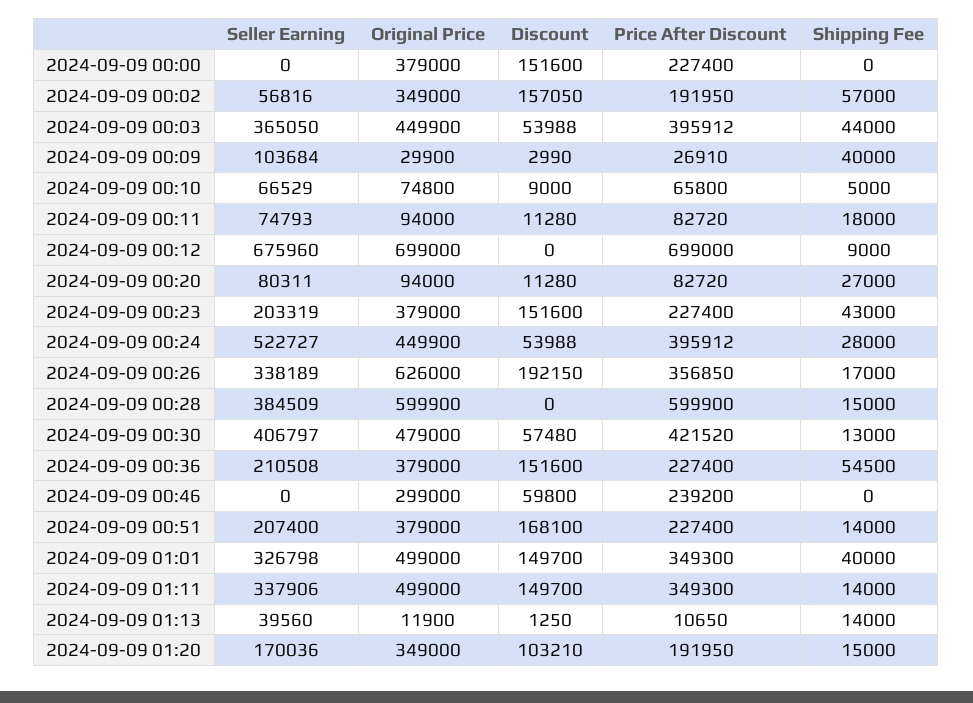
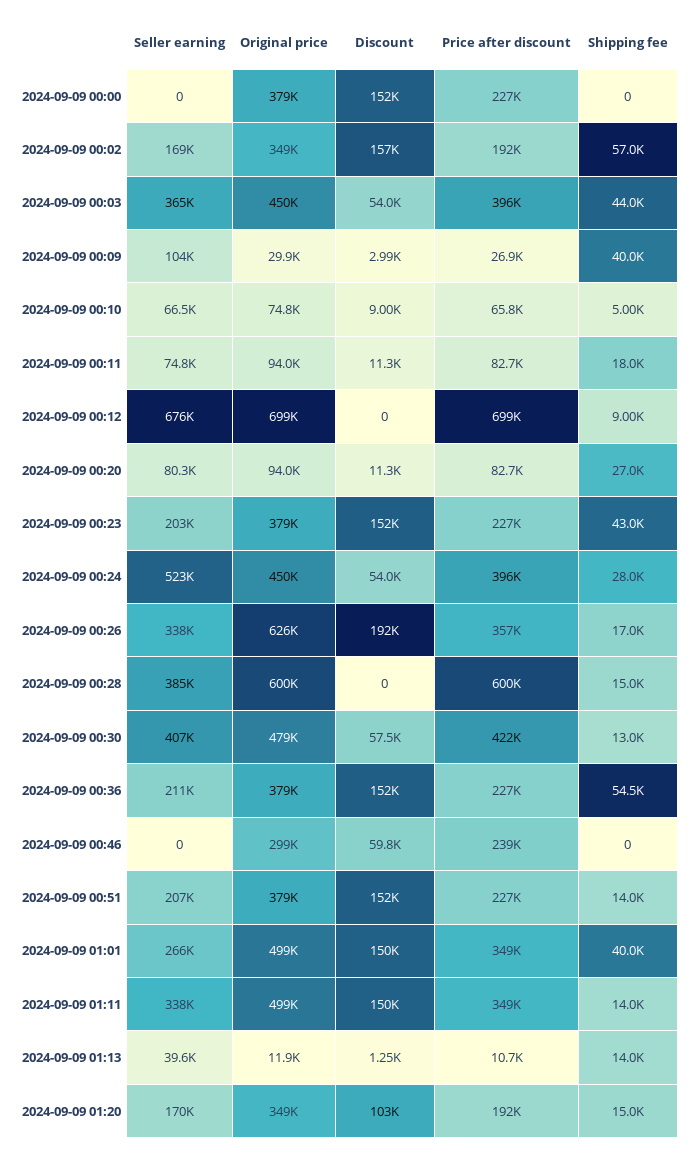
  {
    "Seller Earning": {
      "2024-09-09 00:00": 0,
-     "2024-09-09 00:02": 56816,
+     "2024-09-09 00:02": 169000,
      "2024-09-09 00:03": 365050,
      "2024-09-09 00:09": 103684,
      "2024-09-09 00:10": 66529,
      "2024-09-09 00:11": 74793,
      "2024-09-09 00:12": 675960,
      "2024-09-09 00:20": 80311,
      "2024-09-09 00:23": 203319,
      "2024-09-09 00:24": 522727,
      "2024-09-09 00:26": 338189,
      "2024-09-09 00:28": 384509,
      "2024-09-09 00:30": 406797,
      "2024-09-09 00:36": 210508,
      "2024-09-09 00:46": 0,
      "2024-09-09 00:51": 207400,
-     "2024-09-09 01:01": 326798,
+     "2024-09-09 01:01": 266000,
      "2024-09-09 01:11": 337906,
      "2024-09-09 01:13": 39560,
      "2024-09-09 01:20": 170036
    },
    "Original Price": {
      "2024-09-09 00:00": 379000,
      "2024-09-09 00:02": 349000,
      "2024-09-09 00:03": 449900,
      "2024-09-09 00:09": 29900,
      "2024-09-09 00:10": 74800,
      "2024-09-09 00:11": 94000,
      "2024-09-09 00:12": 699000,
      "2024-09-09 00:20": 94000,
      "2024-09-09 00:23": 379000,
      "2024-09-09 00:24": 449900,
      "2024-09-09 00:26": 626000,
      "2024-09-09 00:28": 599900,
      "2024-09-09 00:30": 479000,
      "2024-09-09 00:36": 379000,
      "2024-09-09 00:46": 299000,
      "2024-09-09 00:51": 379000,
      "2024-09-09 01:01": 499000,
      "2024-09-09 01:11": 499000,
      "2024-09-09 01:13": 11900,
      "2024-09-09 01:20": 349000
    },
    "Discount": {
      "2024-09-09 00:00": 151600,
      "2024-09-09 00:02": 157050,
      "2024-09-09 00:03": 53988,
      "2024-09-09 00:09": 2990,
      "2024-09-09 00:10": 9000,
      "2024-09-09 00:11": 11280,
      "2024-09-09 00:12": 0,
      "2024-09-09 00:20": 11280,
      "2024-09-09 00:23": 151600,
      "2024-09-09 00:24": 53988,
      "2024-09-09 00:26": 192150,
      "2024-09-09 00:28": 0,
      "2024-09-09 00:30": 57480,
      "2024-09-09 00:36": 151600,
      "2024-09-09 00:46": 59800,
-     "2024-09-09 00:51": 168100,
+     "2024-09-09 00:51": 152000,
      "2024-09-09 01:01": 149700,
      "2024-09-09 01:11": 149700,
      "2024-09-09 01:13": 1250,
      "2024-09-09 01:20": 103210
    },
    "Price After Discount": {
      "2024-09-09 00:00": 227400,
      "2024-09-09 00:02": 191950,
      "2024-09-09 00:03": 395912,
      "2024-09-09 00:09": 26910,
      "2024-09-09 00:10": 65800,
      "2024-09-09 00:11": 82720,
      "2024-09-09 00:12": 699000,
      "2024-09-09 00:20": 82720,
      "2024-09-09 00:23": 227400,
      "2024-09-09 00:24": 395912,
      "2024-09-09 00:26": 356850,
      "2024-09-09 00:28": 599900,
      "2024-09-09 00:30": 421520,
      "2024-09-09 00:36": 227400,
      "2024-09-09 00:46": 239200,
      "2024-09-09 00:51": 227400,
      "2024-09-09 01:01": 349300,
      "2024-09-09 01:11": 349300,
      "2024-09-09 01:13": 10650,
      "2024-09-09 01:20": 191950
    },
    "Shipping Fee": {
      "2024-09-09 00:00": 0,
      "2024-09-09 00:02": 57000,
      "2024-09-09 00:03": 44000,
      "2024-09-09 00:09": 40000,
      "2024-09-09 00:10": 5000,
      "2024-09-09 00:11": 18000,
      "2024-09-09 00:12": 9000,
      "2024-09-09 00:20": 27000,
      "2024-09-09 00:23": 43000,
      "2024-09-09 00:24": 28000,
      "2024-09-09 00:26": 17000,
      "2024-09-09 00:28": 15000,
      "2024-09-09 00:30": 13000,
      "2024-09-09 00:36": 54500,
      "2024-09-09 00:46": 0,
      "2024-09-09 00:51": 14000,
      "2024-09-09 01:01": 40000,
      "2024-09-09 01:11": 14000,
      "2024-09-09 01:13": 14000,
      "2024-09-09 01:20": 15000
    }
  }

